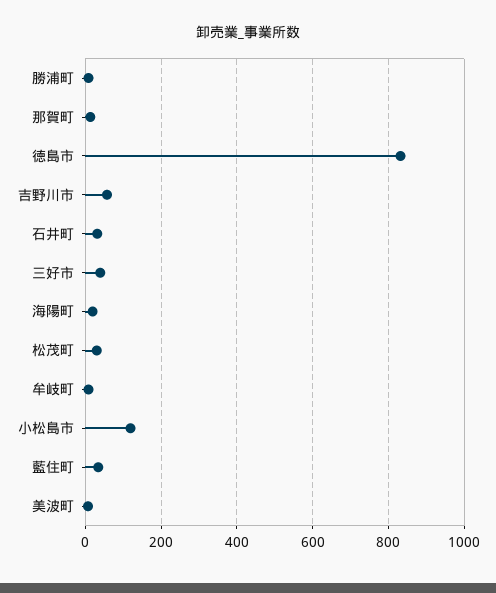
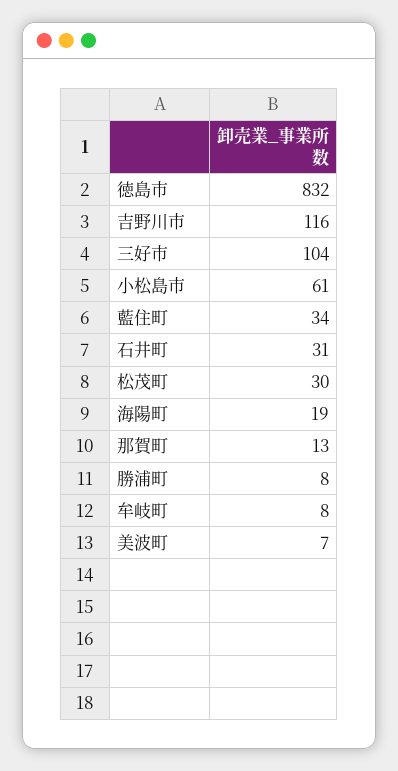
  {
    "勝浦町": 8,
    "那賀町": 13,
    "徳島市": 832,
-   "吉野川市": 60,
+   "吉野川市": 116,
    "石井町": 31,
-   "三好市": 40,
+   "三好市": 104,
    "海陽町": 19,
    "松茂町": 30,
    "牟岐町": 8,
-   "小松島市": 120,
+   "小松島市": 61,
    "藍住町": 34,
    "美波町": 7
  }

